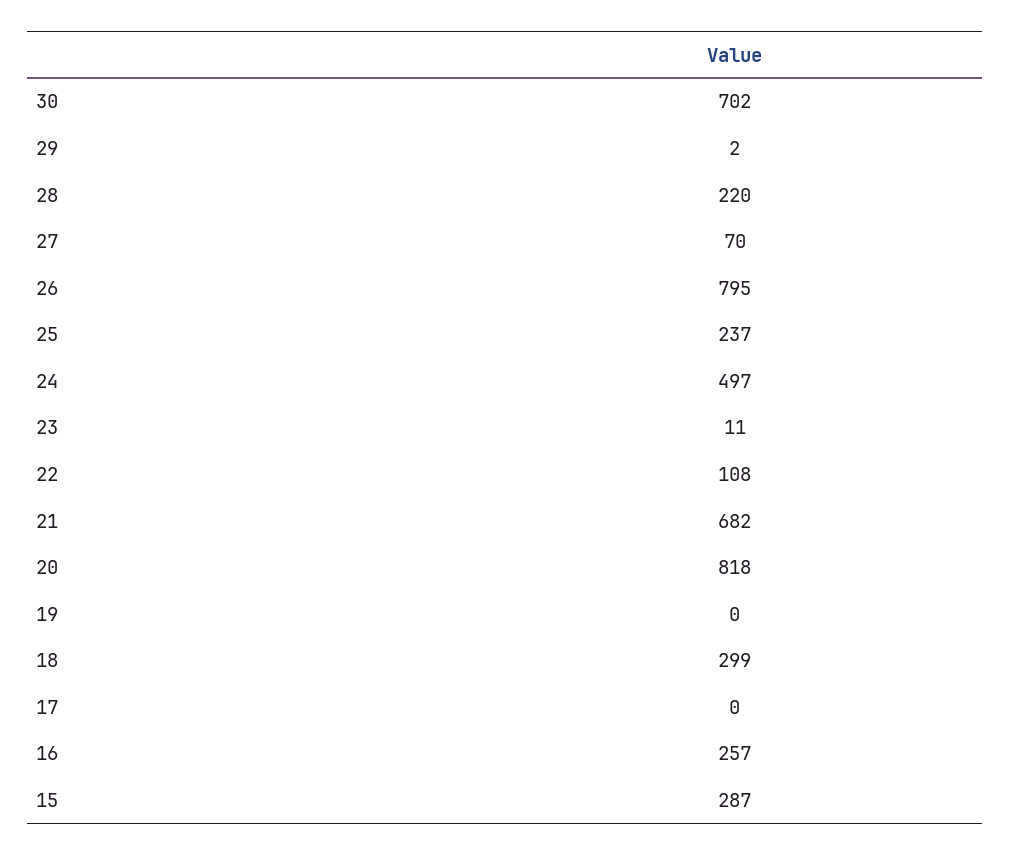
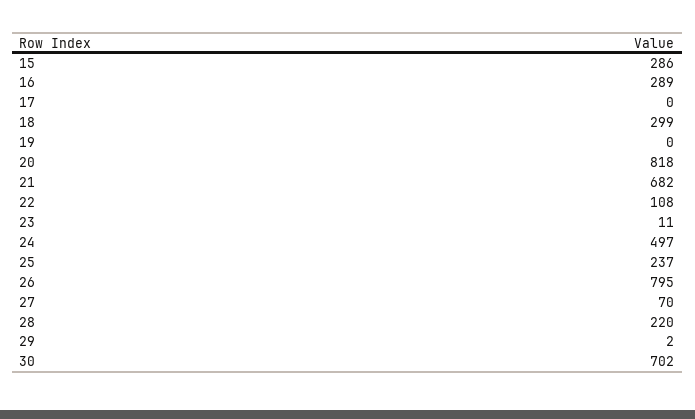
  {
    "30": 702,
    "29": 2,
    "28": 220,
    "27": 70,
    "26": 795,
    "25": 237,
    "24": 497,
    "23": 11,
    "22": 108,
    "21": 682,
    "20": 818,
    "19": 0,
    "18": 299,
    "17": 0,
-   "16": 257,
+   "16": 289,
-   "15": 287
+   "15": 286
  }

